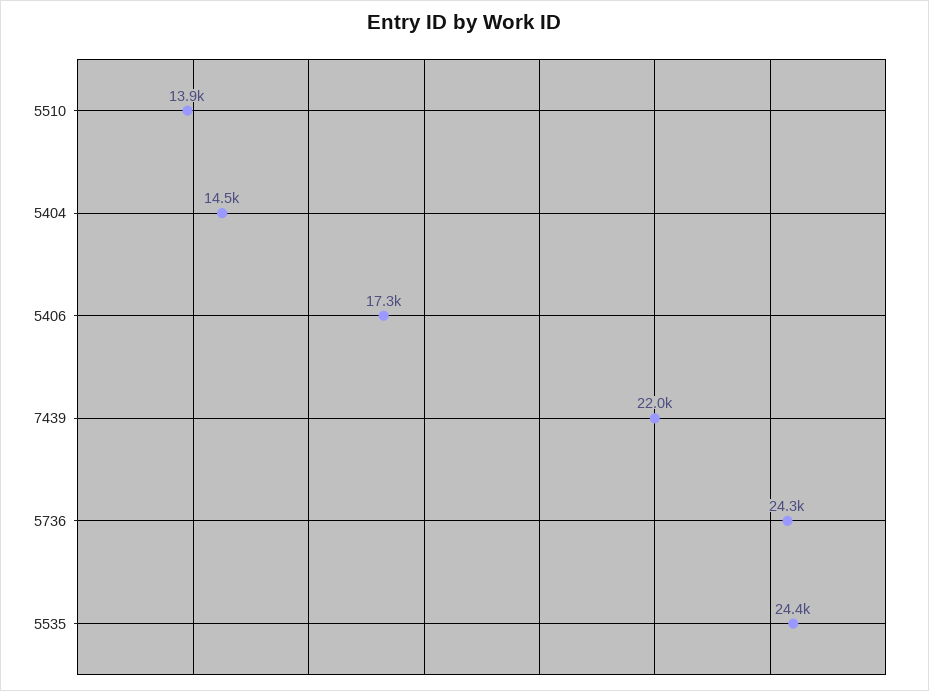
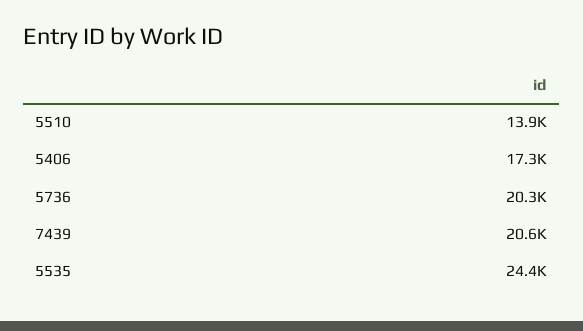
  {
    "5510": 13900,
-   "5404": 14500,
    "5406": 17300,
-   "7439": 22000,
+   "7439": 20600,
-   "5736": 24300,
+   "5736": 20300,
    "5535": 24400
  }

